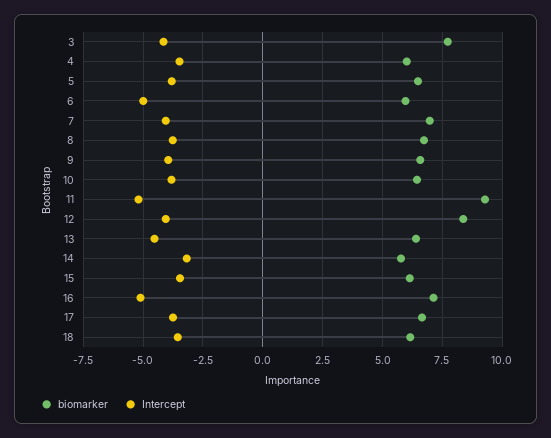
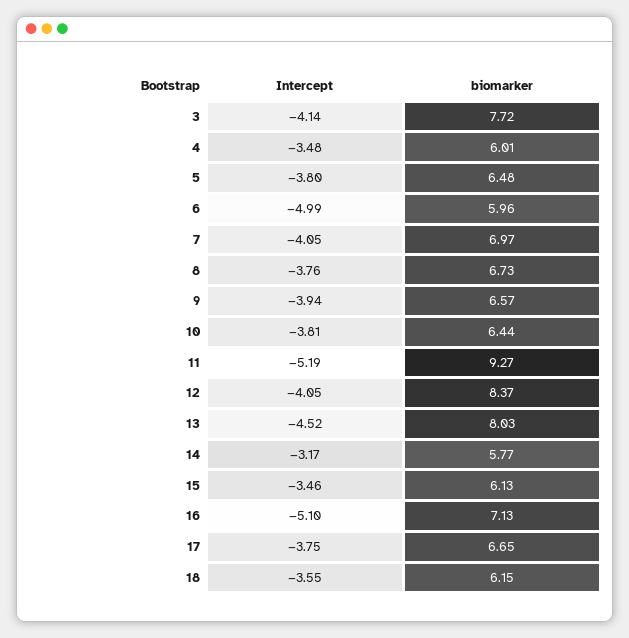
  {
    "biomarker": {
      "3": 7.72,
      "4": 6.01,
      "5": 6.48,
      "6": 5.96,
      "7": 6.97,
      "8": 6.73,
      "9": 6.57,
      "10": 6.44,
      "11": 9.27,
      "12": 8.37,
-     "13": 6.5,
+     "13": 8.03,
      "14": 5.77,
      "15": 6.13,
      "16": 7.13,
      "17": 6.65,
      "18": 6.15
    },
    "Intercept": {
      "3": -4.14,
      "4": -3.48,
      "5": -3.8,
      "6": -4.99,
      "7": -4.05,
      "8": -3.76,
      "9": -3.94,
      "10": -3.81,
      "11": -5.19,
      "12": -4.05,
      "13": -4.52,
      "14": -3.17,
      "15": -3.46,
      "16": -5.1,
      "17": -3.75,
      "18": -3.55
    }
  }

